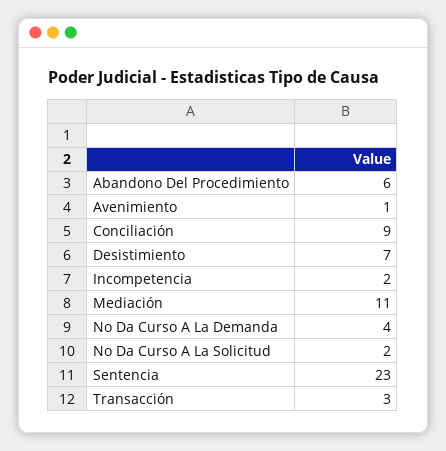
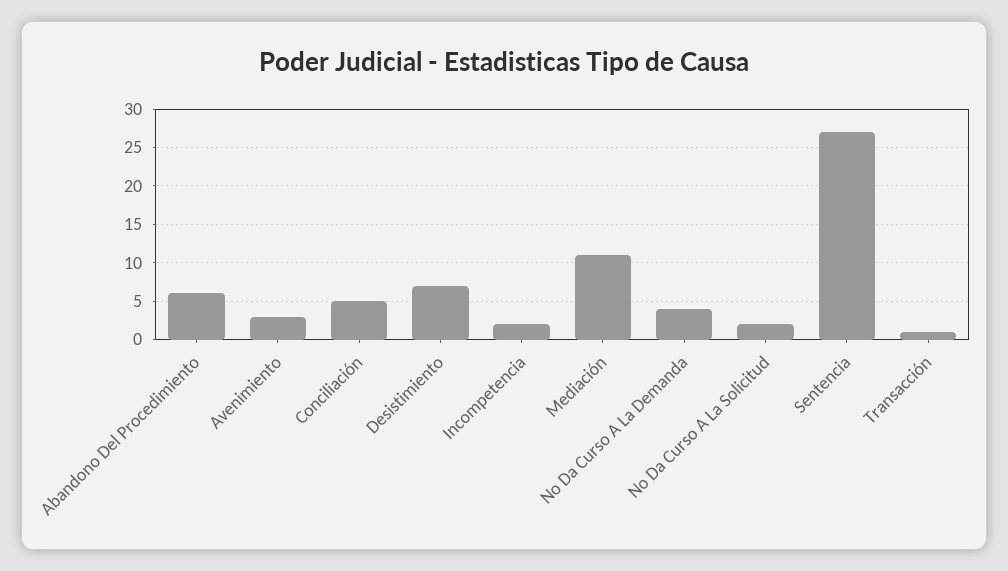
  {
    "Abandono Del Procedimiento": 6,
-   "Avenimiento": 1,
+   "Avenimiento": 3,
-   "Conciliación": 9,
+   "Conciliación": 5,
    "Desistimiento": 7,
    "Incompetencia": 2,
    "Mediación": 11,
    "No Da Curso A La Demanda": 4,
    "No Da Curso A La Solicitud": 2,
-   "Sentencia": 23,
+   "Sentencia": 27,
-   "Transacción": 3
+   "Transacción": 1
  }

